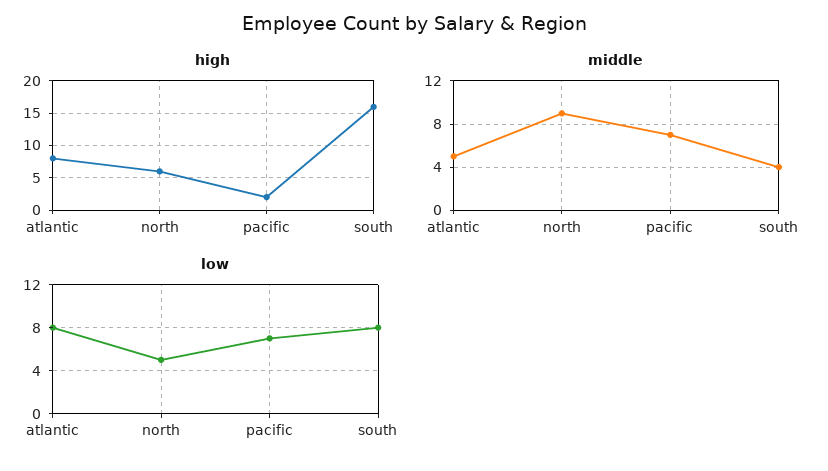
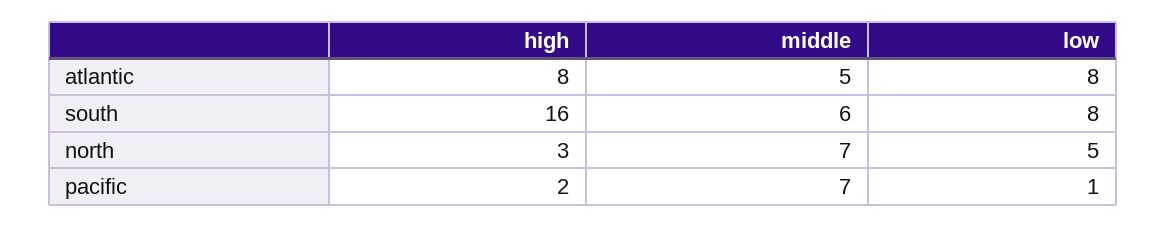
  {
    "high": {
      "atlantic": 8,
-     "north": 6,
+     "north": 3,
      "pacific": 2,
      "south": 16
    },
    "middle": {
      "atlantic": 5,
-     "north": 9,
+     "north": 7,
      "pacific": 7,
-     "south": 4
+     "south": 6
    },
    "low": {
      "atlantic": 8,
      "north": 5,
-     "pacific": 7,
+     "pacific": 1,
      "south": 8
    }
  }

